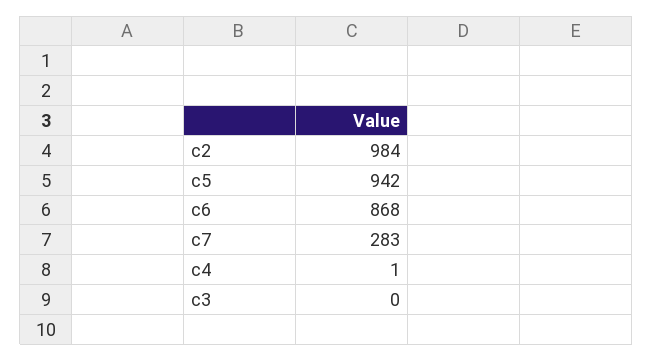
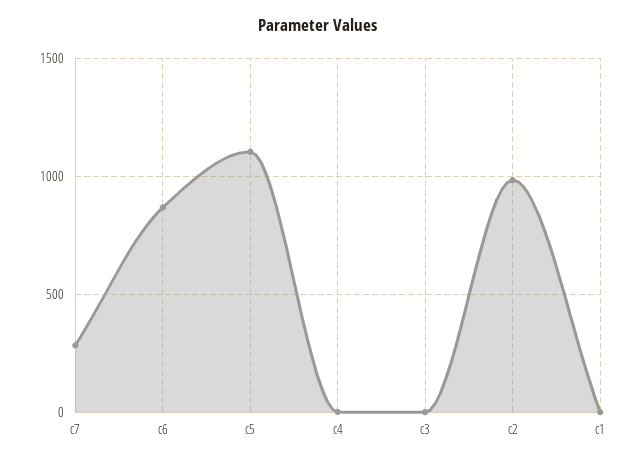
  {
    "c2": 984,
-   "c5": 942,
+   "c5": 1100,
    "c6": 868,
    "c7": 283,
    "c4": 1,
-   "c3": 0
+   "c3": 0,
+   "c1": 0
  }

